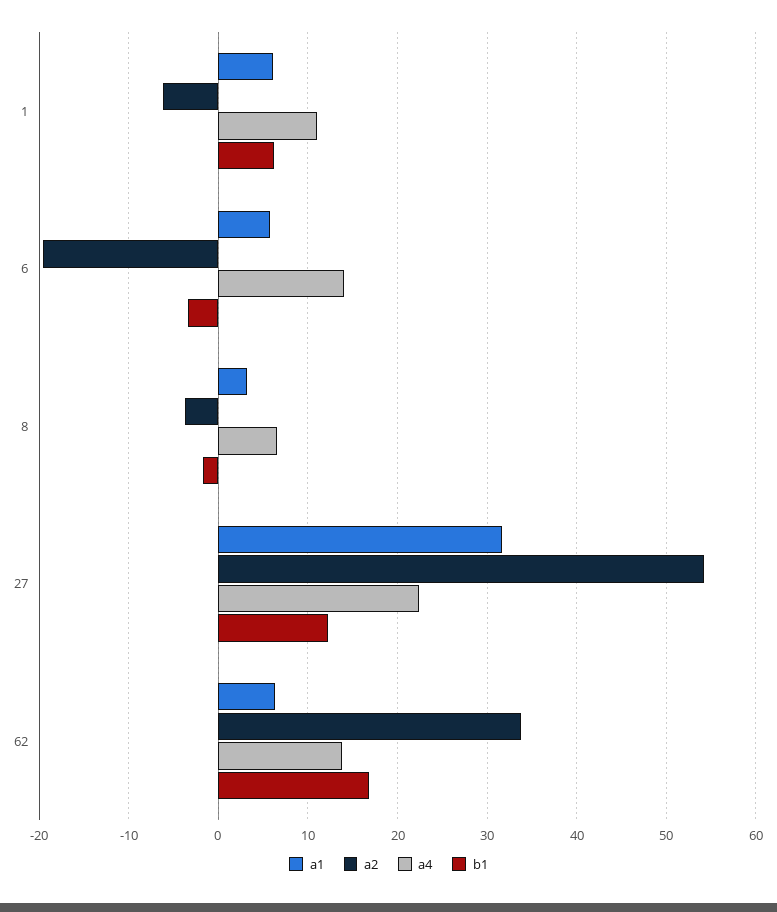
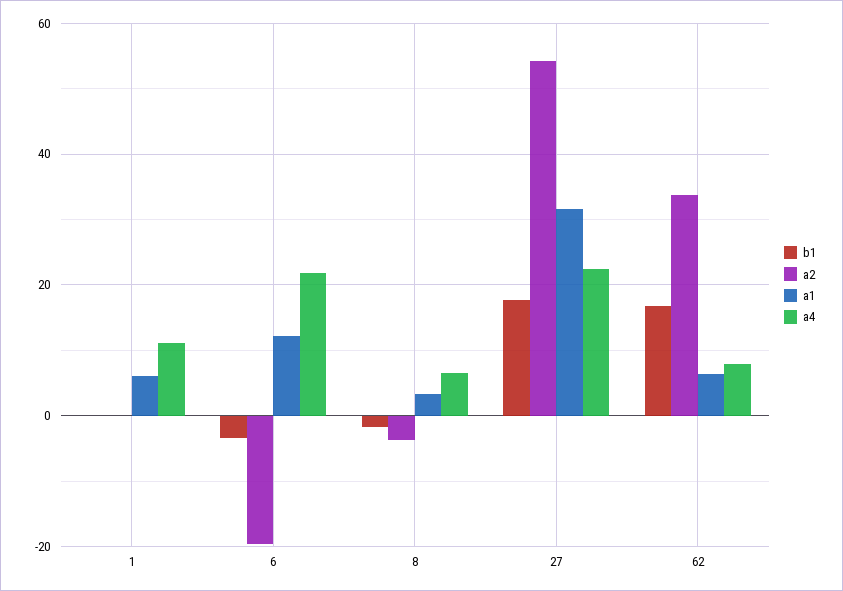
  {
    "a1": {
      "1": 6,
-     "6": 6,
+     "6": 12,
      "8": 3,
      "27": 32,
      "62": 6
    },
    "a2": {
-     "1": -6,
+     "1": 0,
      "6": -20,
      "8": -4,
      "27": 54,
      "62": 34
    },
    "a4": {
      "1": 11,
-     "6": 14,
+     "6": 22,
      "8": 7,
      "27": 22,
-     "62": 14
+     "62": 8
    },
    "b1": {
-     "1": 6,
+     "1": 0,
      "6": -3,
      "8": -2,
-     "27": 12,
+     "27": 18,
      "62": 17
    }
  }

